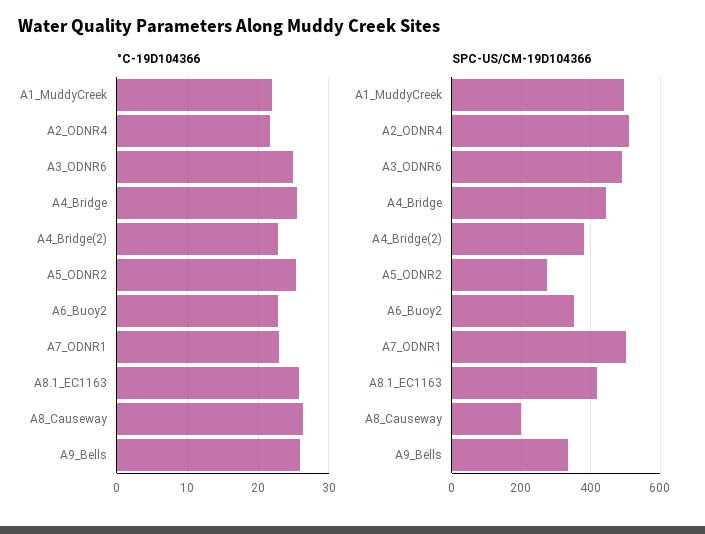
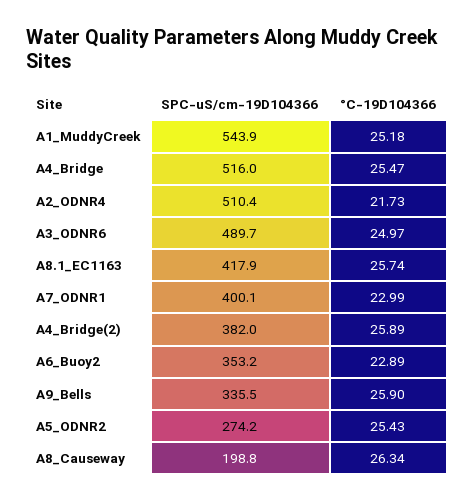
  {
    "°C-19D104366": {
-     "A1_MuddyCreek": 22,
+     "A1_MuddyCreek": 25.18,
      "A2_ODNR4": 21.73,
      "A3_ODNR6": 24.97,
      "A4_Bridge": 25.47,
-     "A4_Bridge(2)": 23,
+     "A4_Bridge(2)": 25.89,
      "A5_ODNR2": 25.43,
      "A6_Buoy2": 22.89,
      "A7_ODNR1": 22.99,
      "A8.1_EC1163": 25.74,
      "A8_Causeway": 26.34,
      "A9_Bells": 25.9
    },
    "SPC-US/CM-19D104366": {
-     "A1_MuddyCreek": 500,
+     "A1_MuddyCreek": 543.9,
      "A2_ODNR4": 510.4,
      "A3_ODNR6": 489.7,
-     "A4_Bridge": 440,
+     "A4_Bridge": 516,
      "A4_Bridge(2)": 382,
      "A5_ODNR2": 274.2,
      "A6_Buoy2": 353.2,
-     "A7_ODNR1": 500,
+     "A7_ODNR1": 400.1,
      "A8.1_EC1163": 417.9,
      "A8_Causeway": 198.8,
      "A9_Bells": 335.5
    }
  }

